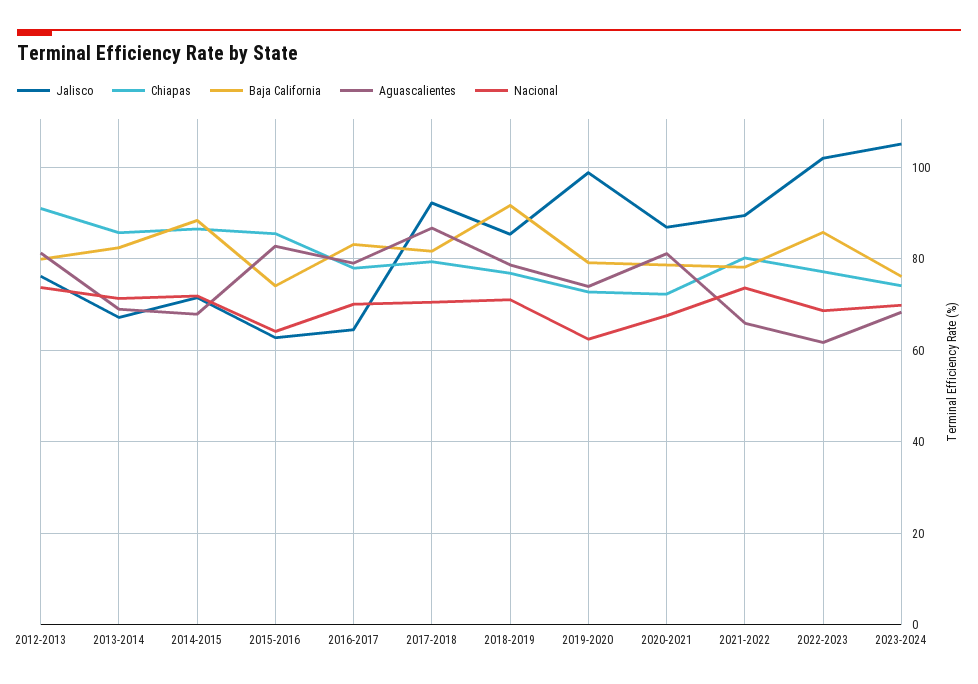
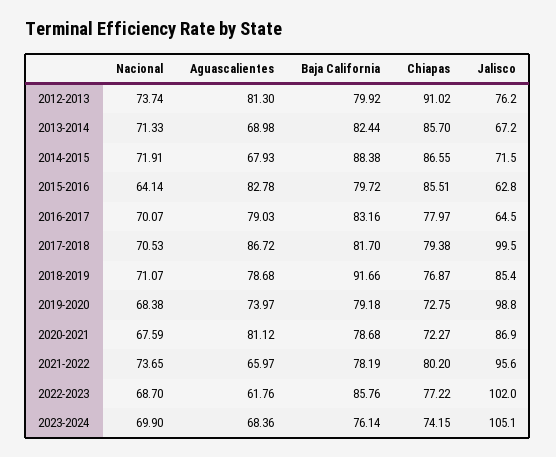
  {
    "Jalisco": {
      "2012-2013": 76.2,
      "2013-2014": 67.2,
      "2014-2015": 71.5,
      "2015-2016": 62.8,
      "2016-2017": 64.5,
-     "2017-2018": 92,
+     "2017-2018": 99.5,
      "2018-2019": 85.4,
      "2019-2020": 98.8,
      "2020-2021": 86.9,
-     "2021-2022": 90,
+     "2021-2022": 95.6,
      "2022-2023": 102,
      "2023-2024": 105.1
    },
    "Chiapas": {
      "2012-2013": 91.02,
      "2013-2014": 85.7,
      "2014-2015": 86.55,
      "2015-2016": 85.51,
      "2016-2017": 77.97,
      "2017-2018": 79.38,
      "2018-2019": 76.87,
      "2019-2020": 72.75,
      "2020-2021": 72.27,
      "2021-2022": 80.2,
      "2022-2023": 77.22,
      "2023-2024": 74.15
    },
    "Baja California": {
      "2012-2013": 79.92,
      "2013-2014": 82.44,
      "2014-2015": 88.38,
-     "2015-2016": 74,
+     "2015-2016": 79.72,
      "2016-2017": 83.16,
      "2017-2018": 81.7,
      "2018-2019": 91.66,
      "2019-2020": 79.18,
      "2020-2021": 78.68,
      "2021-2022": 78.19,
      "2022-2023": 85.76,
      "2023-2024": 76.14
    },
    "Aguascalientes": {
      "2012-2013": 81.3,
      "2013-2014": 68.98,
      "2014-2015": 67.93,
      "2015-2016": 82.78,
      "2016-2017": 79.03,
      "2017-2018": 86.72,
      "2018-2019": 78.68,
      "2019-2020": 73.97,
      "2020-2021": 81.12,
      "2021-2022": 65.97,
      "2022-2023": 61.76,
      "2023-2024": 68.36
    },
    "Nacional": {
      "2012-2013": 73.74,
      "2013-2014": 71.33,
      "2014-2015": 71.91,
      "2015-2016": 64.14,
      "2016-2017": 70.07,
      "2017-2018": 70.53,
      "2018-2019": 71.07,
-     "2019-2020": 62,
+     "2019-2020": 68.38,
      "2020-2021": 67.59,
      "2021-2022": 73.65,
      "2022-2023": 68.7,
      "2023-2024": 69.9
    }
  }

